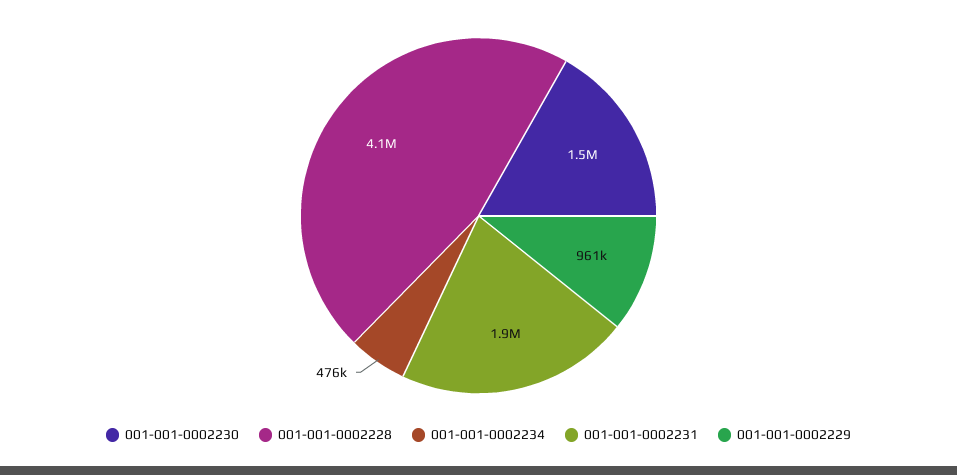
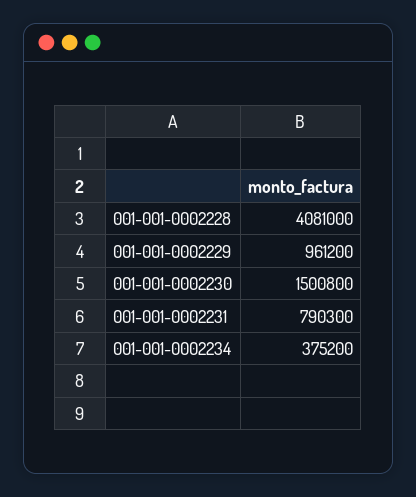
  {
    "001-001-0002230": 1500800,
    "001-001-0002228": 4081000,
-   "001-001-0002234": 476000,
+   "001-001-0002234": 375200,
-   "001-001-0002231": 1900000,
+   "001-001-0002231": 790300,
    "001-001-0002229": 961200
  }

